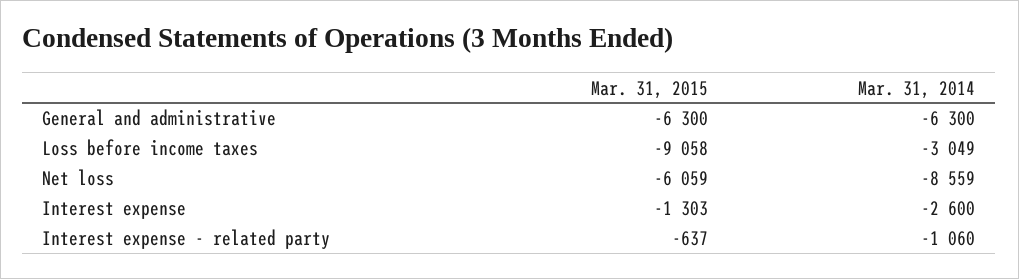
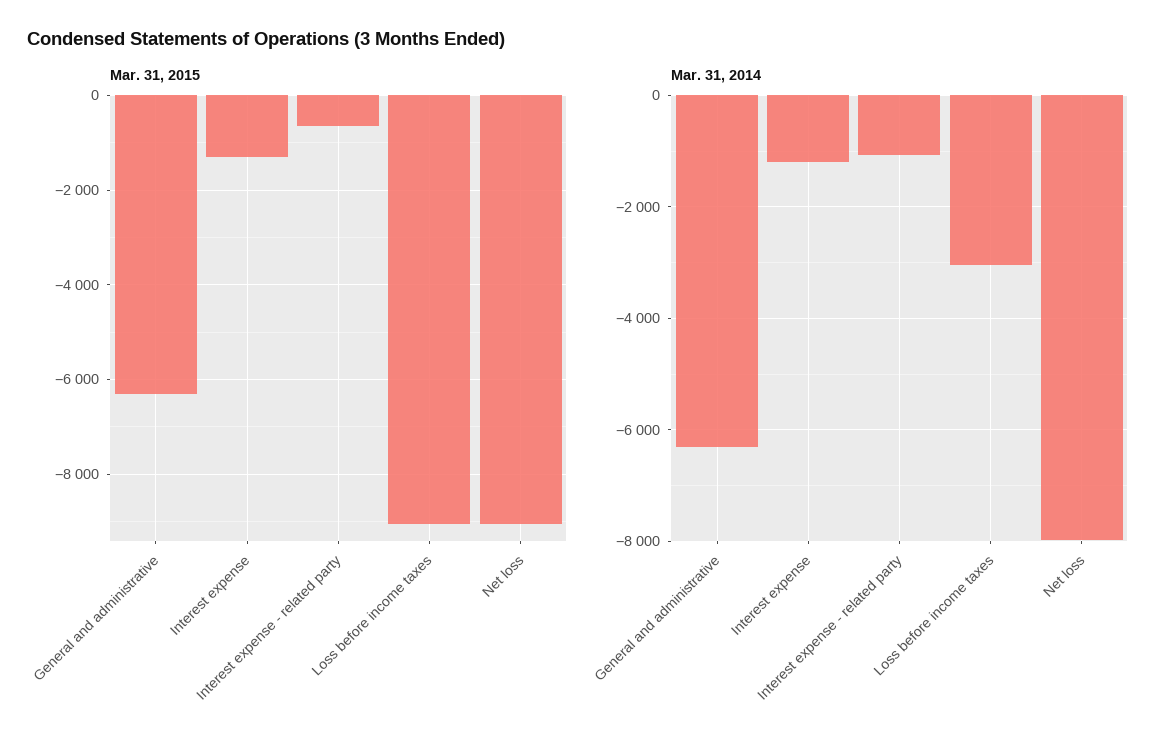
  {
    "Mar. 31, 2015": {
      "General and administrative": -6300,
      "Loss before income taxes": -9058,
-     "Net loss": -6059,
+     "Net loss": -9000,
      "Interest expense": -1303,
      "Interest expense - related party": -637
    },
    "Mar. 31, 2014": {
      "General and administrative": -6300,
      "Loss before income taxes": -3049,
-     "Net loss": -8559,
+     "Net loss": -8000,
-     "Interest expense": -2600,
+     "Interest expense": -1200,
      "Interest expense - related party": -1060
    }
  }

